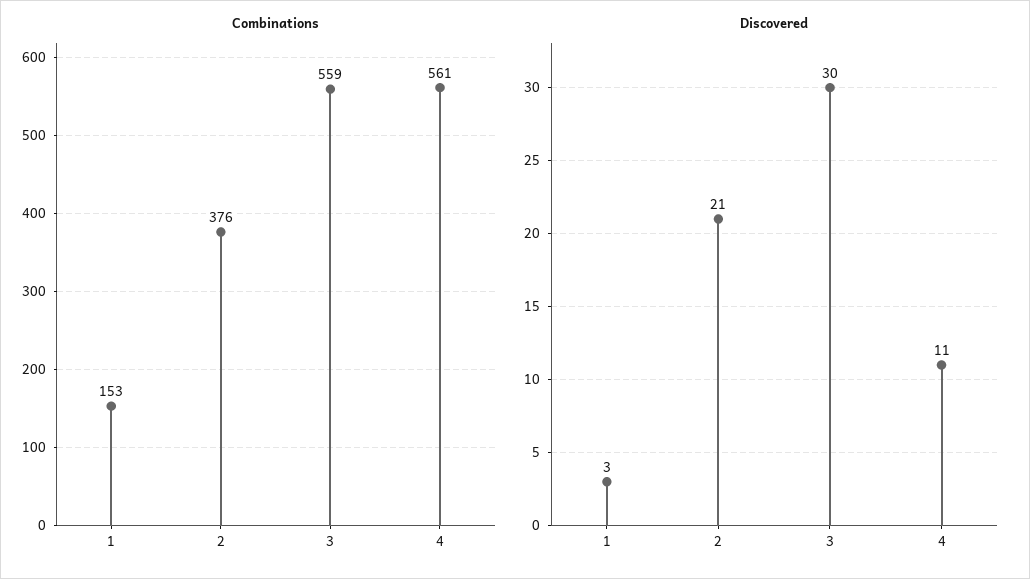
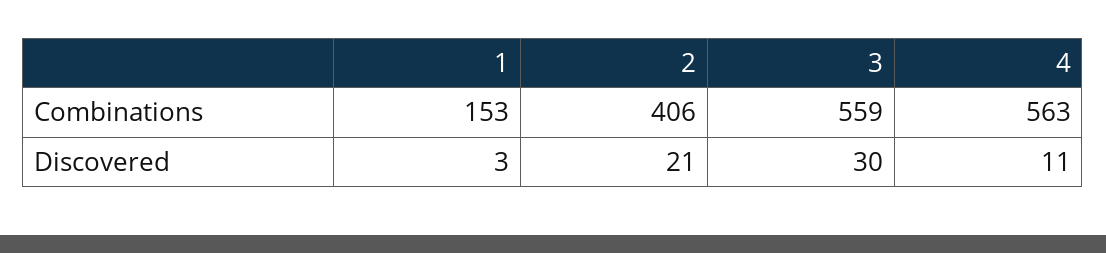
  {
    "Combinations": {
      "1": 153,
-     "2": 376,
+     "2": 406,
      "3": 559,
-     "4": 561
+     "4": 563
    },
    "Discovered": {
      "1": 3,
      "2": 21,
      "3": 30,
      "4": 11
    }
  }

